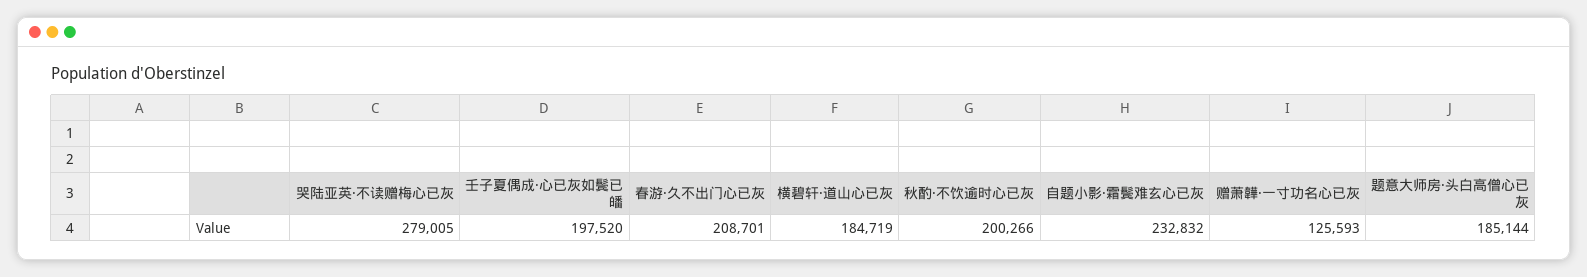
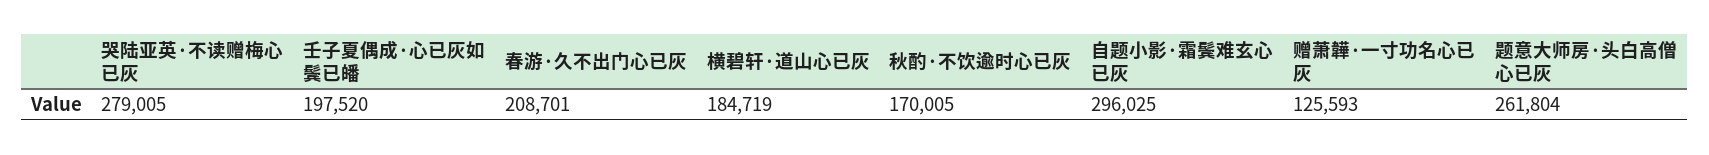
  {
    "哭陆亚英·不读赠梅心已灰": 279005,
    "壬子夏偶成·心已灰如鬓已皤": 197520,
    "春游·久不出门心已灰": 208701,
    "横碧轩·道山心已灰": 184719,
-   "秋酌·不饮逾时心已灰": 200266,
+   "秋酌·不饮逾时心已灰": 170005,
-   "自题小影·霜鬓难玄心已灰": 232832,
+   "自题小影·霜鬓难玄心已灰": 296025,
    "赠萧韡·一寸功名心已灰": 125593,
-   "题意大师房·头白高僧心已灰": 185144
+   "题意大师房·头白高僧心已灰": 261804
  }

